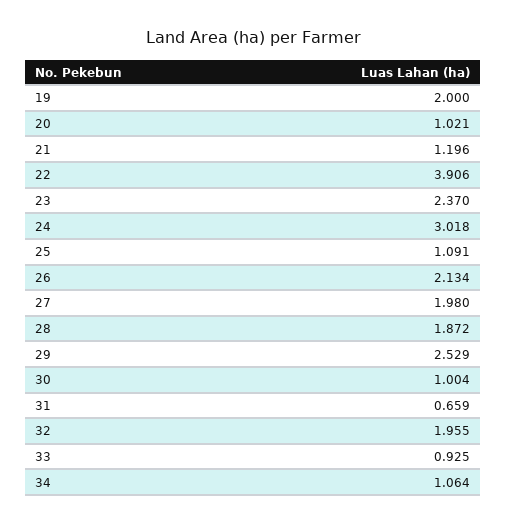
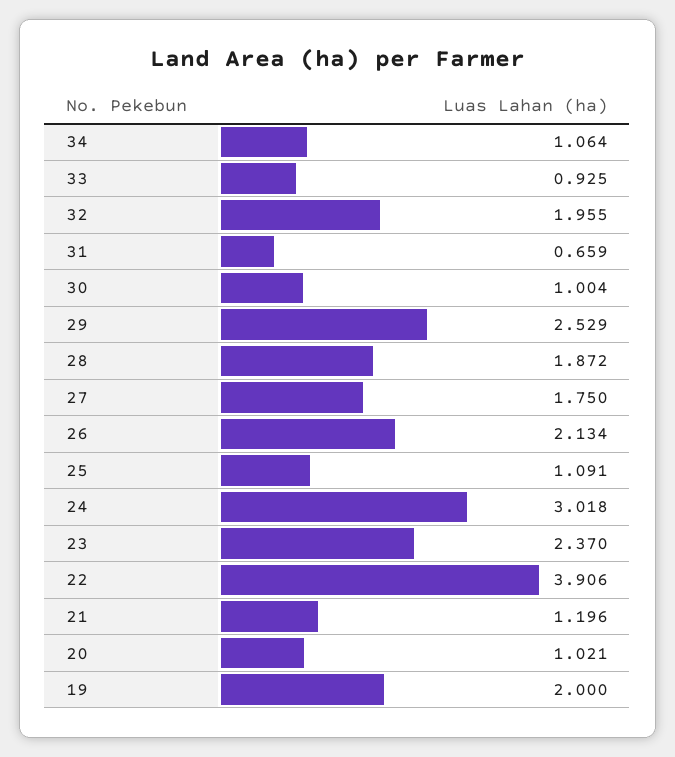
  {
    "19": 2,
    "20": 1.021,
    "21": 1.196,
    "22": 3.906,
    "23": 2.37,
    "24": 3.018,
    "25": 1.091,
    "26": 2.134,
-   "27": 1.98,
+   "27": 1.75,
    "28": 1.872,
    "29": 2.529,
    "30": 1.004,
    "31": 0.659,
    "32": 1.955,
    "33": 0.925,
    "34": 1.064
  }

